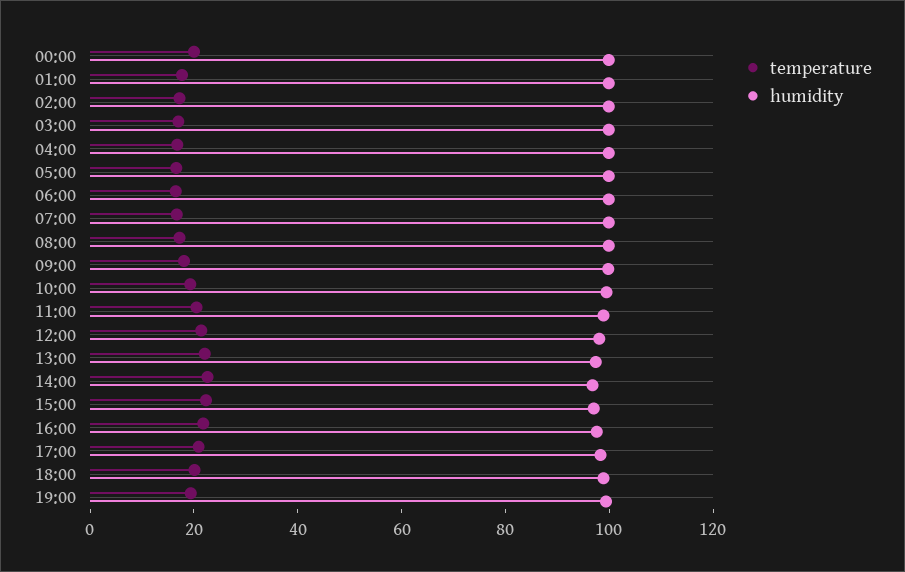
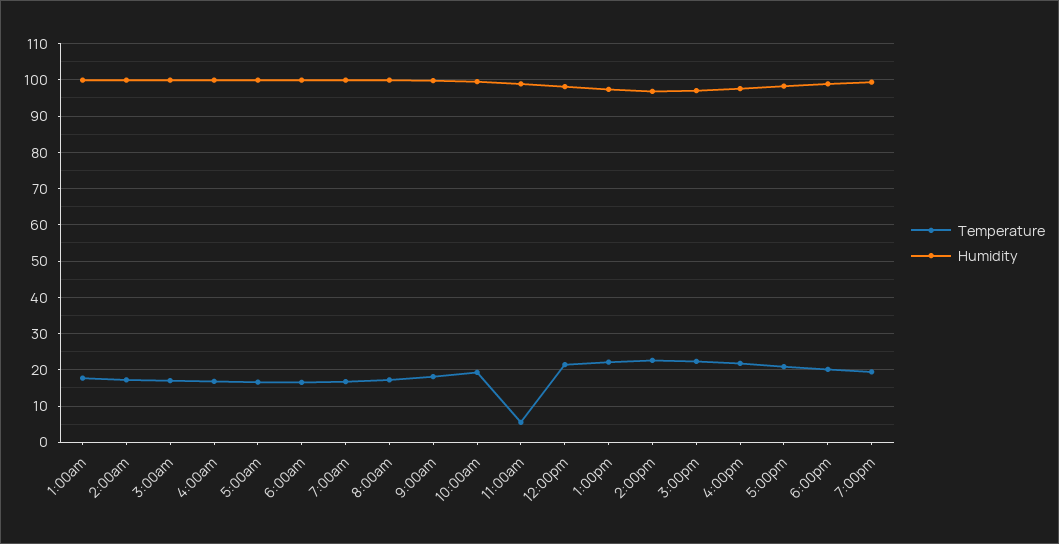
  {
    "temperature": {
-     "00:00": 20,
      "01:00": 18,
      "02:00": 18,
      "03:00": 18,
      "04:00": 16,
      "05:00": 16,
      "06:00": 16,
      "07:00": 16,
      "08:00": 18,
      "09:00": 18,
      "10:00": 20,
-     "11:00": 20,
+     "11:00": 6,
      "12:00": 22,
      "13:00": 22,
      "14:00": 22,
      "15:00": 22,
      "16:00": 22,
      "17:00": 20,
      "18:00": 20,
      "19:00": 20
    },
    "humidity": {
-     "00:00": 100,
      "01:00": 100,
      "02:00": 100,
      "03:00": 100,
      "04:00": 100,
      "05:00": 100,
      "06:00": 100,
      "07:00": 100,
      "08:00": 100,
      "09:00": 100,
      "10:00": 100,
      "11:00": 98,
      "12:00": 98,
      "13:00": 98,
      "14:00": 96,
      "15:00": 98,
      "16:00": 98,
      "17:00": 98,
      "18:00": 98,
      "19:00": 100
    }
  }

